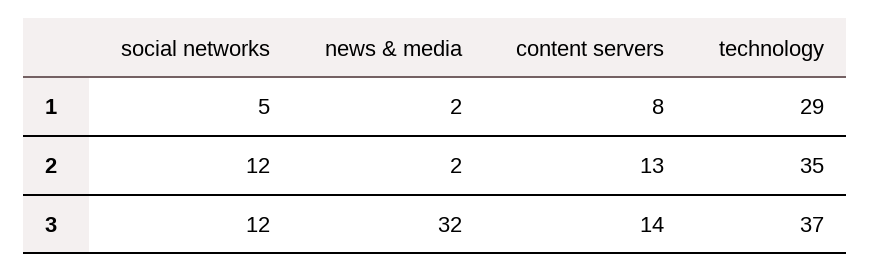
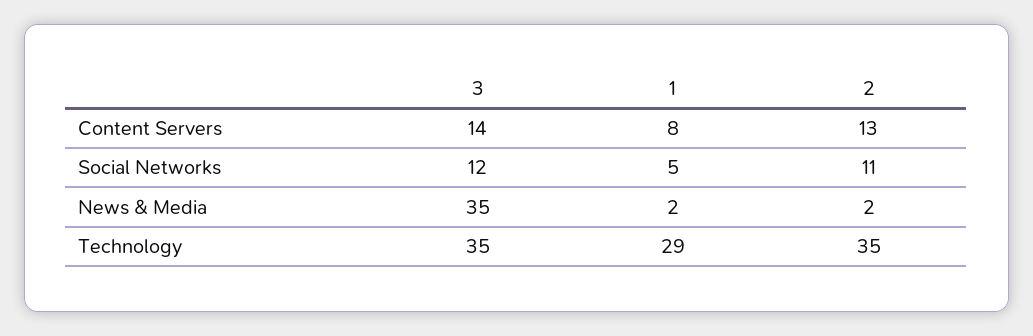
  {
    "social networks": {
      "1": 5,
-     "2": 12,
+     "2": 11,
      "3": 12
    },
    "news & media": {
      "1": 2,
      "2": 2,
-     "3": 32
+     "3": 35
    },
    "content servers": {
      "1": 8,
      "2": 13,
      "3": 14
    },
    "technology": {
      "1": 29,
      "2": 35,
-     "3": 37
+     "3": 35
    }
  }

